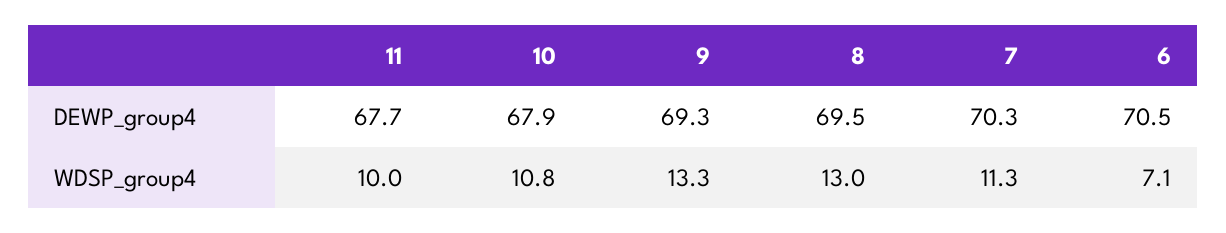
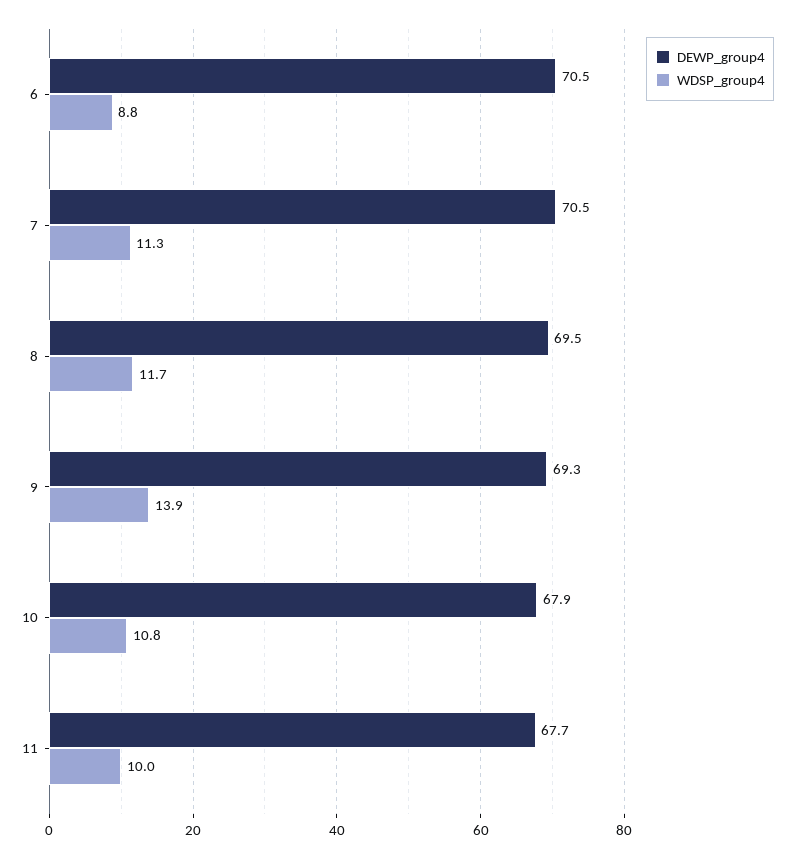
  {
    "DEWP_group4": {
      "11": 67.7,
      "10": 67.9,
      "9": 69.3,
      "8": 69.5,
-     "7": 70.3,
+     "7": 70.5,
      "6": 70.5
    },
    "WDSP_group4": {
      "11": 10,
      "10": 10.8,
-     "9": 13.3,
+     "9": 13.9,
-     "8": 13,
+     "8": 11.7,
      "7": 11.3,
-     "6": 7.1
+     "6": 8.8
    }
  }

